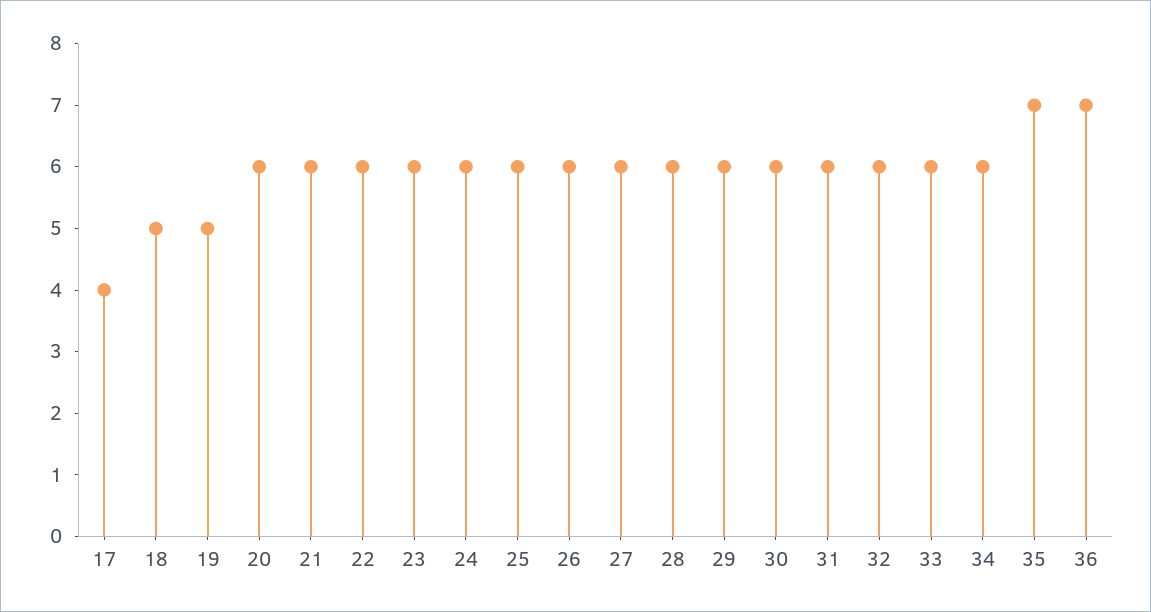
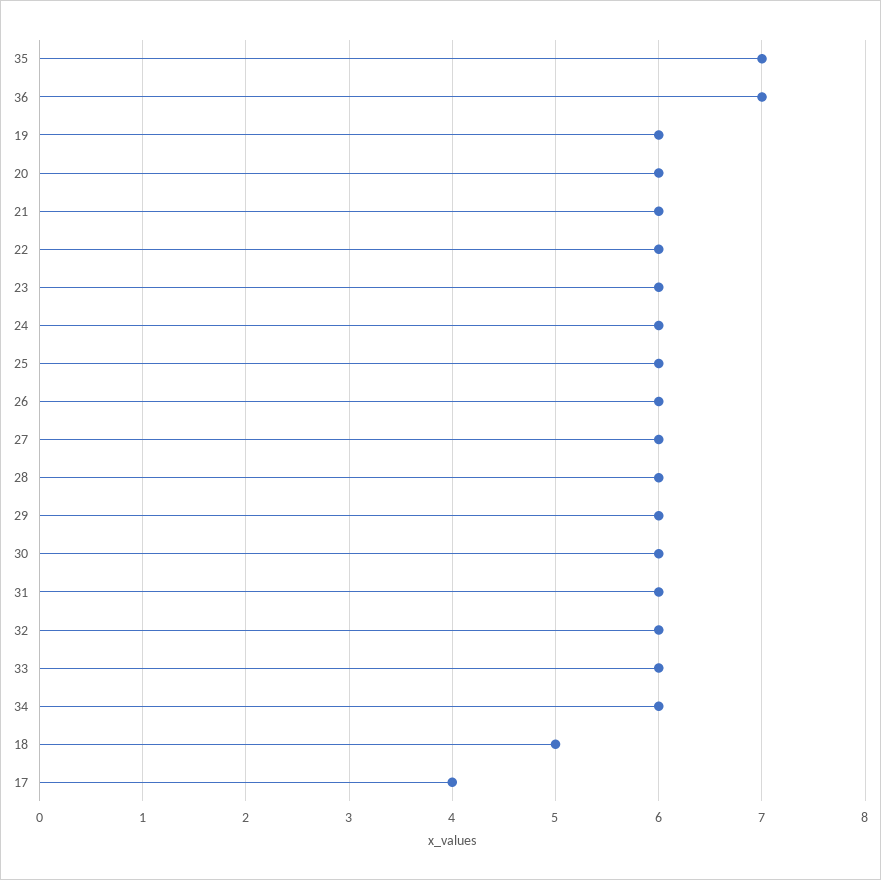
  {
    "17": 4,
    "18": 5,
-   "19": 5,
+   "19": 6,
    "20": 6,
    "21": 6,
    "22": 6,
    "23": 6,
    "24": 6,
    "25": 6,
    "26": 6,
    "27": 6,
    "28": 6,
    "29": 6,
    "30": 6,
    "31": 6,
    "32": 6,
    "33": 6,
    "34": 6,
    "35": 7,
    "36": 7
  }

